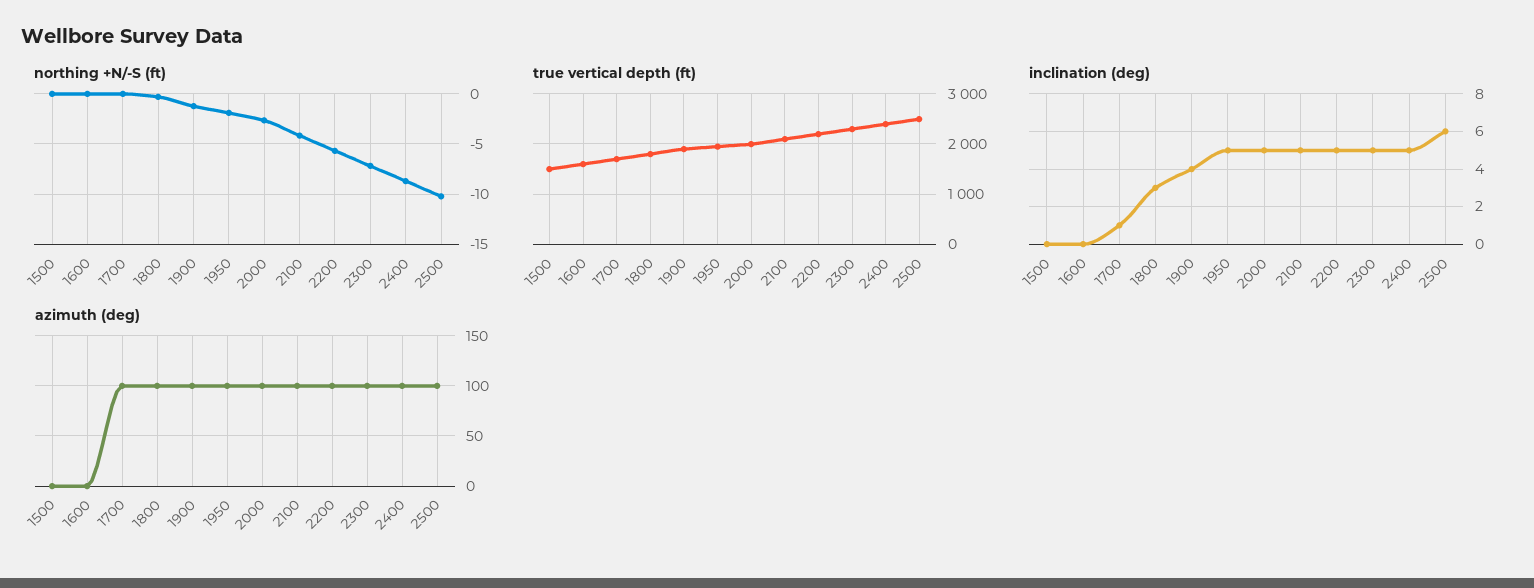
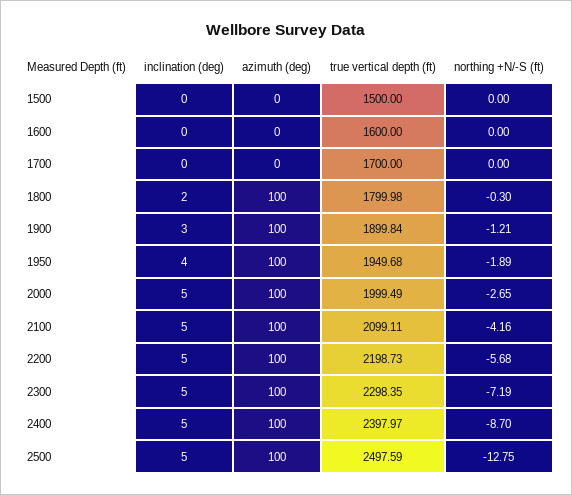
  {
    "northing +N/-S (ft)": {
      "1500": 0,
      "1600": 0,
      "1700": 0,
      "1800": -0.3,
      "1900": -1.21,
      "1950": -1.89,
      "2000": -2.65,
      "2100": -4.16,
      "2200": -5.68,
      "2300": -7.19,
      "2400": -8.7,
-     "2500": -10
+     "2500": -12.75
    },
    "true vertical depth (ft)": {
      "1500": 1500,
      "1600": 1600,
      "1700": 1700,
      "1800": 1799.98,
      "1900": 1899.84,
      "1950": 1949.68,
      "2000": 1999.49,
      "2100": 2099.11,
      "2200": 2198.73,
      "2300": 2298.35,
      "2400": 2397.97,
      "2500": 2497.59
    },
    "inclination (deg)": {
      "1500": 0,
      "1600": 0,
-     "1700": 1,
+     "1700": 0,
-     "1800": 3,
+     "1800": 2,
-     "1900": 4,
+     "1900": 3,
-     "1950": 5,
+     "1950": 4,
      "2000": 5,
      "2100": 5,
      "2200": 5,
      "2300": 5,
      "2400": 5,
-     "2500": 6
+     "2500": 5
    },
    "azimuth (deg)": {
      "1500": 0,
      "1600": 0,
-     "1700": 100,
+     "1700": 0,
      "1800": 100,
      "1900": 100,
      "1950": 100,
      "2000": 100,
      "2100": 100,
      "2200": 100,
      "2300": 100,
      "2400": 100,
      "2500": 100
    }
  }

